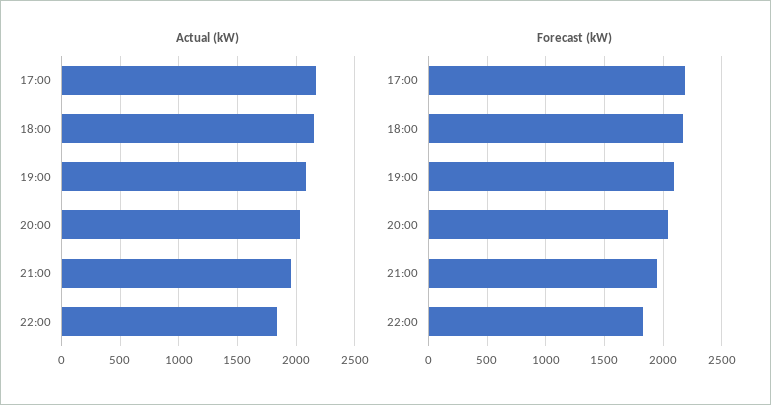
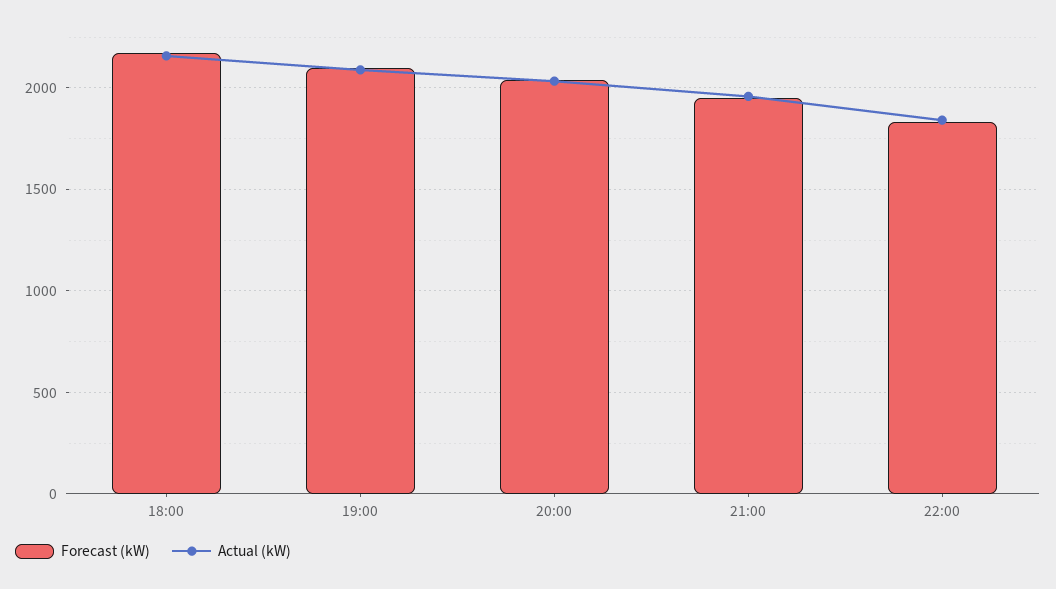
  {
    "Actual (kW)": {
-     "17:00": 2200,
      "18:00": 2150,
      "19:00": 2100,
      "20:00": 2050,
      "21:00": 1950,
      "22:00": 1850
    },
    "Forecast (kW)": {
-     "17:00": 2200,
      "18:00": 2150,
      "19:00": 2100,
      "20:00": 2050,
      "21:00": 1950,
      "22:00": 1850
    }
  }

